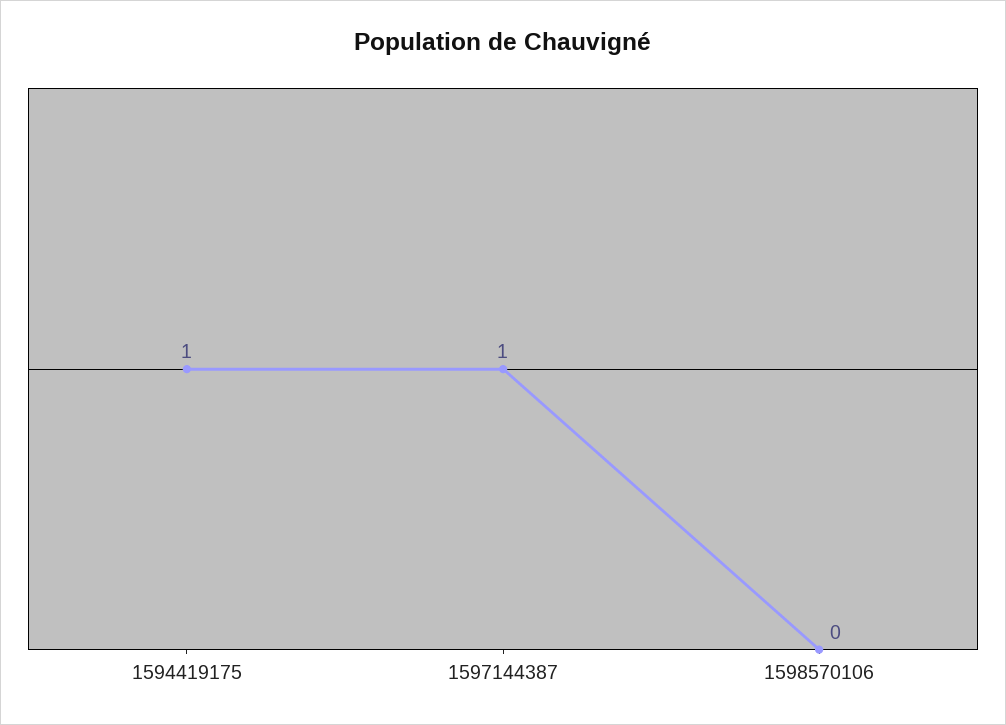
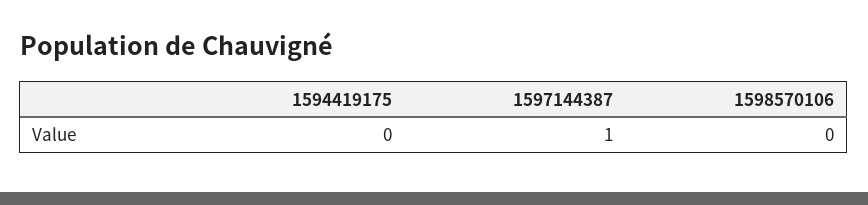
  {
-   "1594419175": 1,
+   "1594419175": 0,
    "1597144387": 1,
    "1598570106": 0
  }

